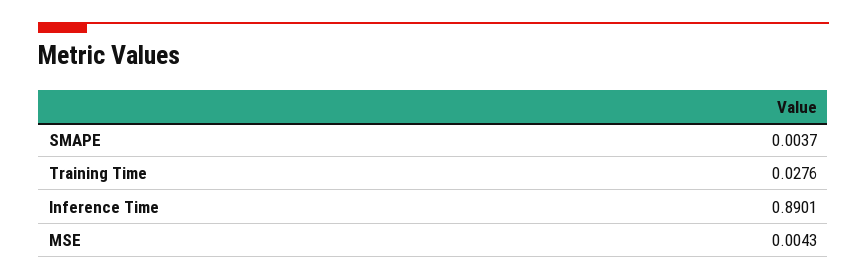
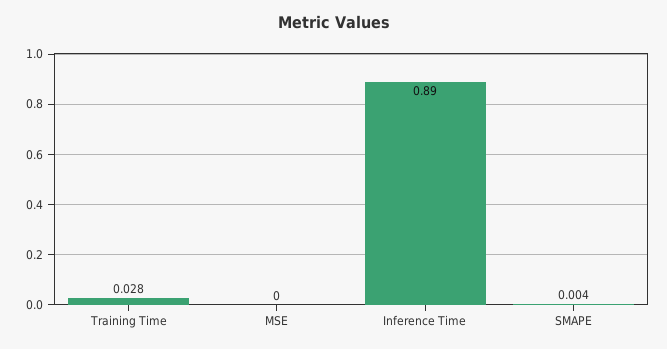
  {
    "SMAPE": 0.0037,
    "Training Time": 0.0276,
    "Inference Time": 0.8901,
-   "MSE": 0.0043
+   "MSE": 0
  }

